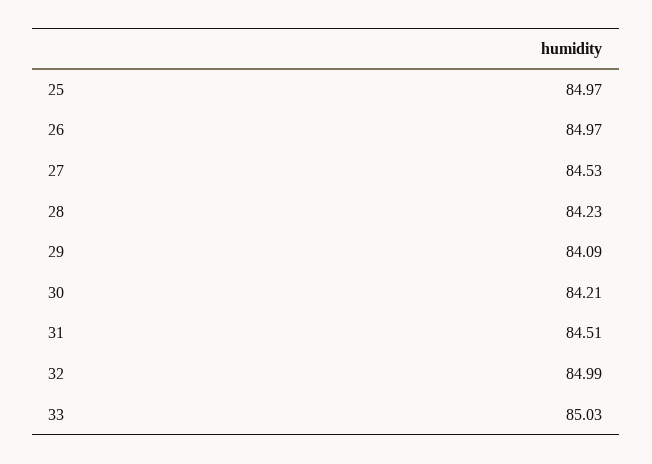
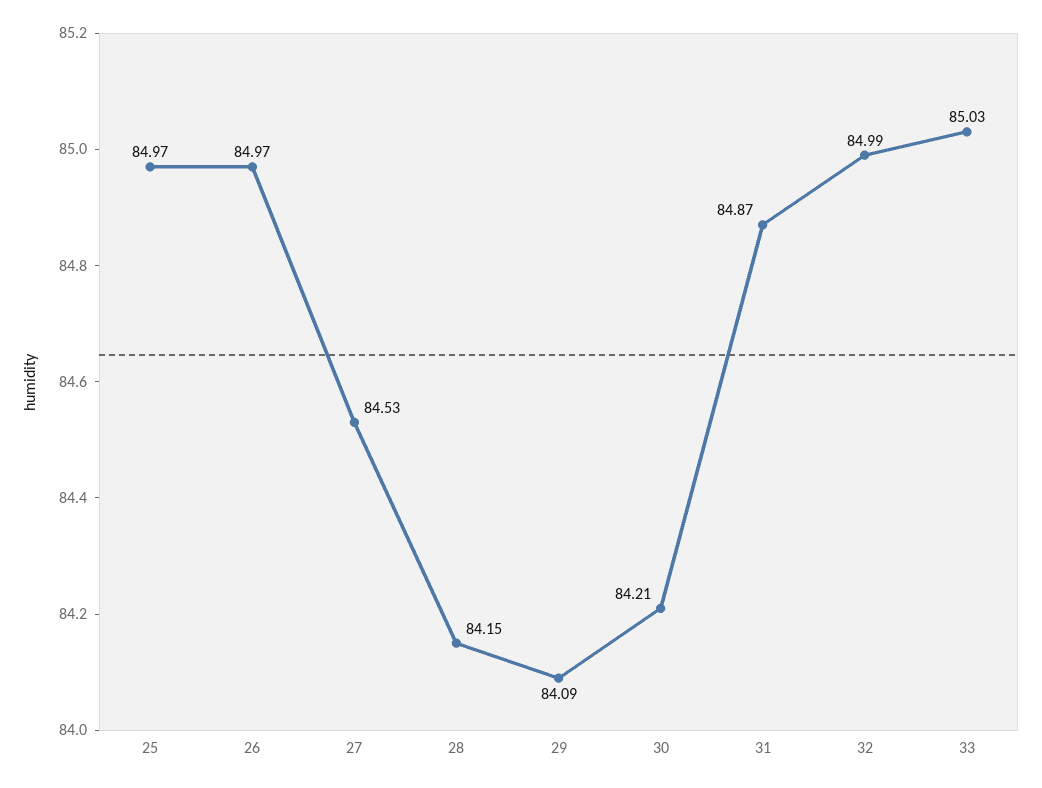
  {
    "25": 84.97,
    "26": 84.97,
    "27": 84.53,
-   "28": 84.23,
+   "28": 84.15,
    "29": 84.09,
    "30": 84.21,
-   "31": 84.51,
+   "31": 84.87,
    "32": 84.99,
    "33": 85.03
  }

